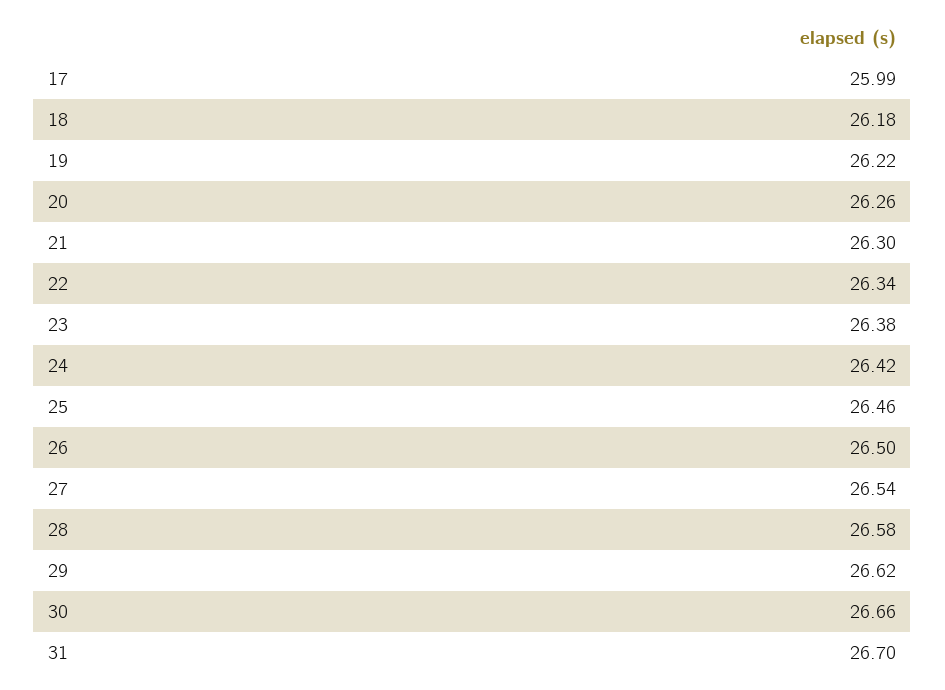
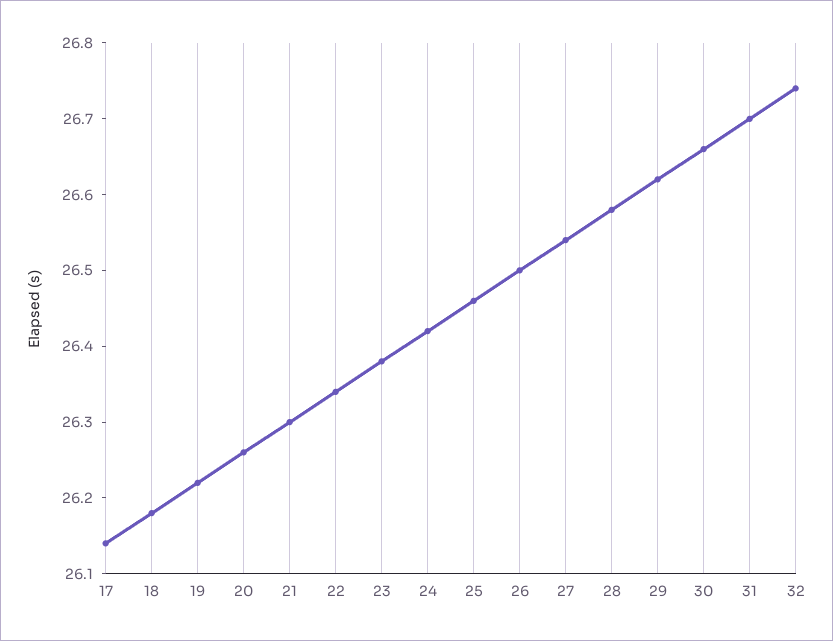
  {
-   "17": 25.99,
+   "17": 26.15,
    "18": 26.18,
    "19": 26.22,
    "20": 26.26,
    "21": 26.3,
    "22": 26.34,
    "23": 26.38,
    "24": 26.42,
    "25": 26.46,
    "26": 26.5,
    "27": 26.54,
    "28": 26.58,
    "29": 26.62,
    "30": 26.66,
-   "31": 26.7
+   "31": 26.7,
+   "32": 26.75
  }

